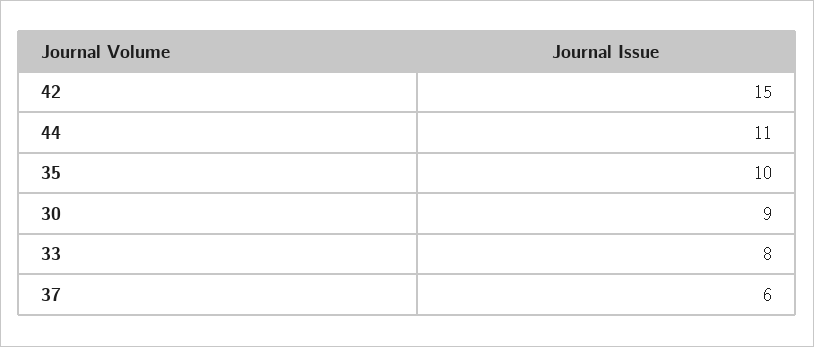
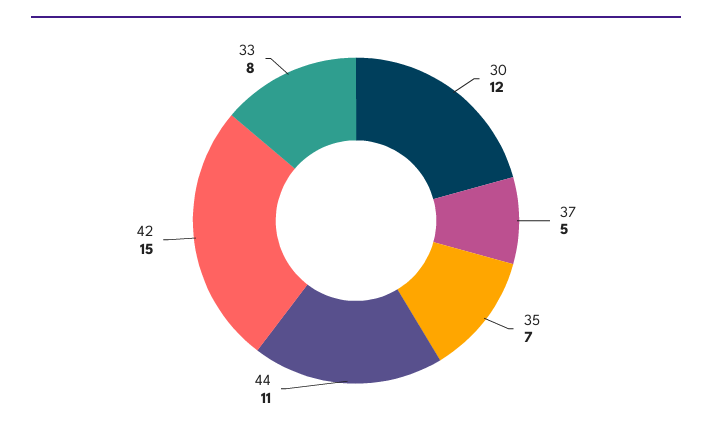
  {
    "42": 15,
    "44": 11,
-   "35": 10,
+   "35": 7,
-   "30": 9,
+   "30": 12,
    "33": 8,
-   "37": 6
+   "37": 5
  }

